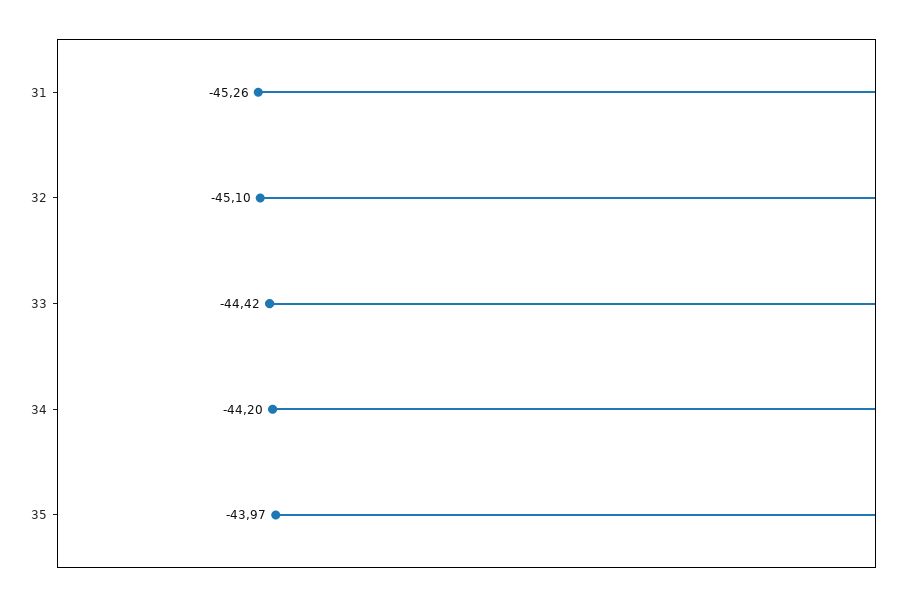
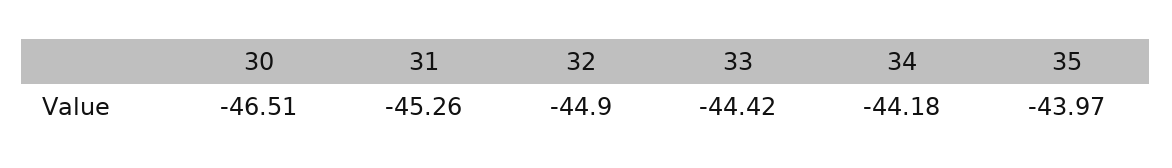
  {
    "31": -45.26,
-   "32": -45.1,
+   "32": -44.9,
    "33": -44.42,
-   "34": -44.2,
+   "34": -44.18,
-   "35": -43.97
+   "35": -43.97,
+   "30": -46.51
  }

